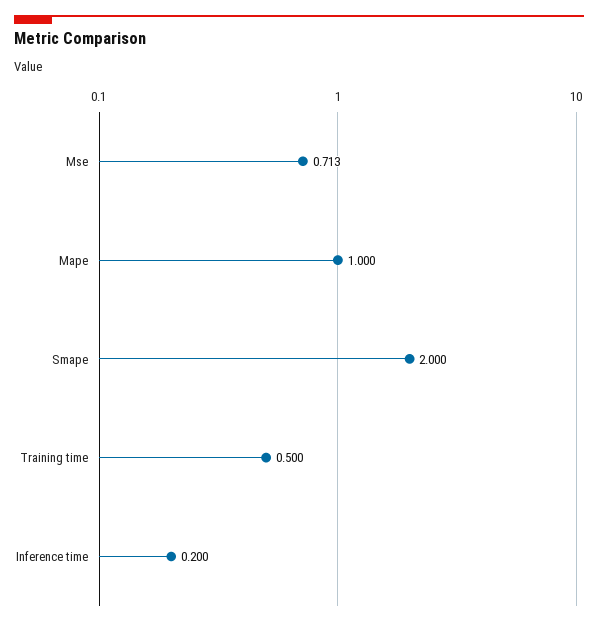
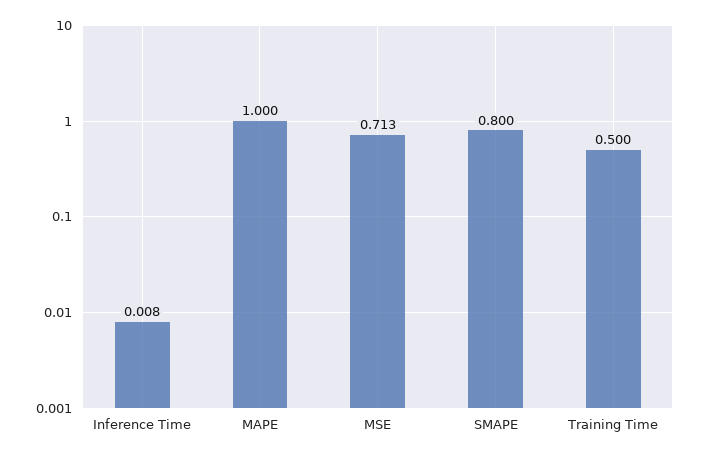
  {
    "Mse": 0.713,
    "Mape": 1,
-   "Smape": 2,
+   "Smape": 0.8,
    "Training time": 0.5,
-   "Inference time": 0.2
+   "Inference time": 0.008
  }

